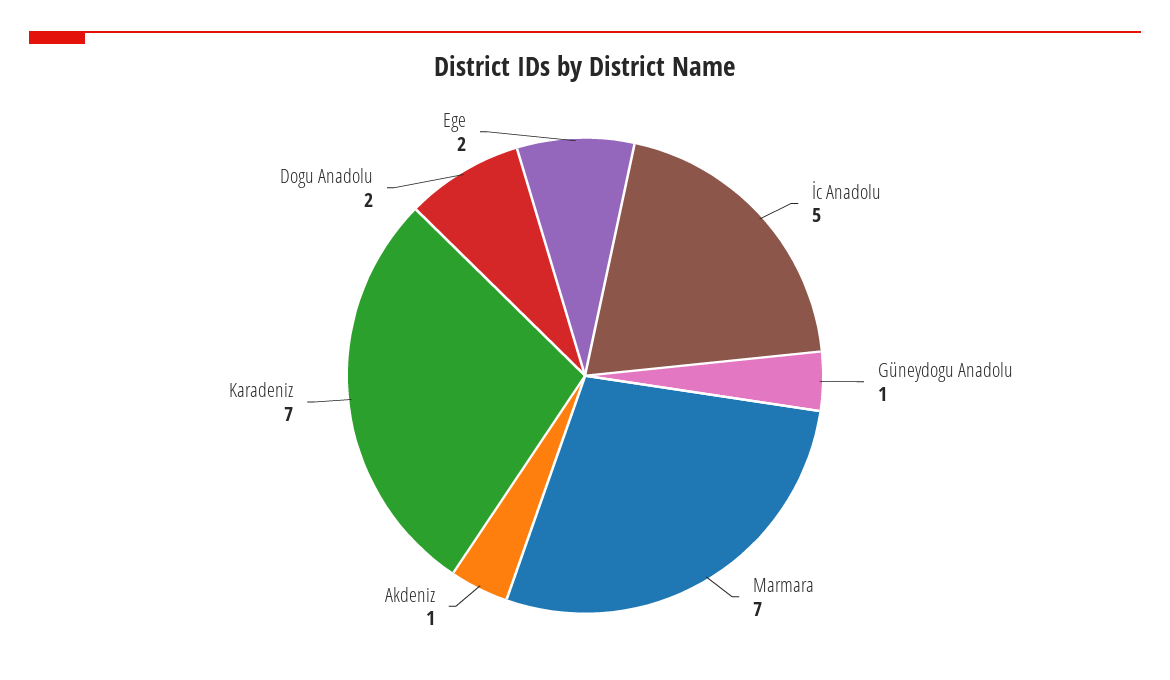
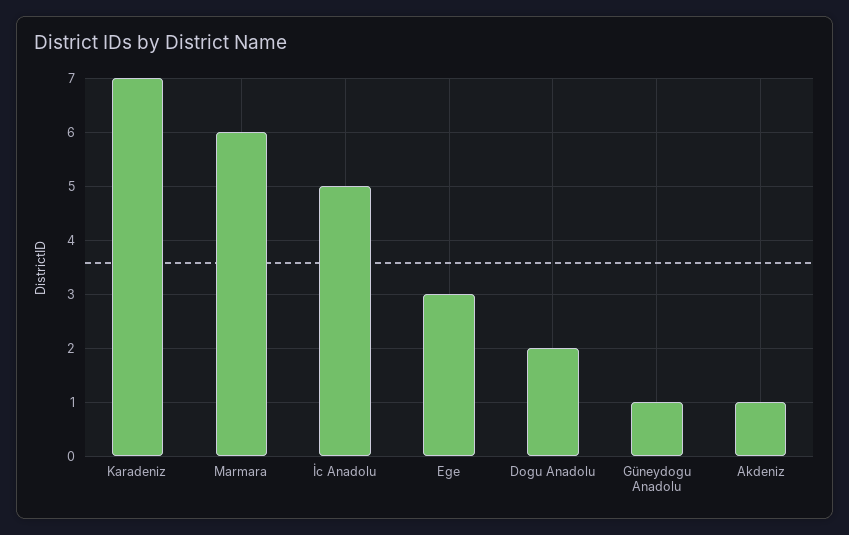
  {
    "İc Anadolu": 5,
    "Güneydogu Anadolu": 1,
-   "Marmara": 7,
+   "Marmara": 6,
    "Akdeniz": 1,
    "Karadeniz": 7,
    "Dogu Anadolu": 2,
-   "Ege": 2
+   "Ege": 3
  }

